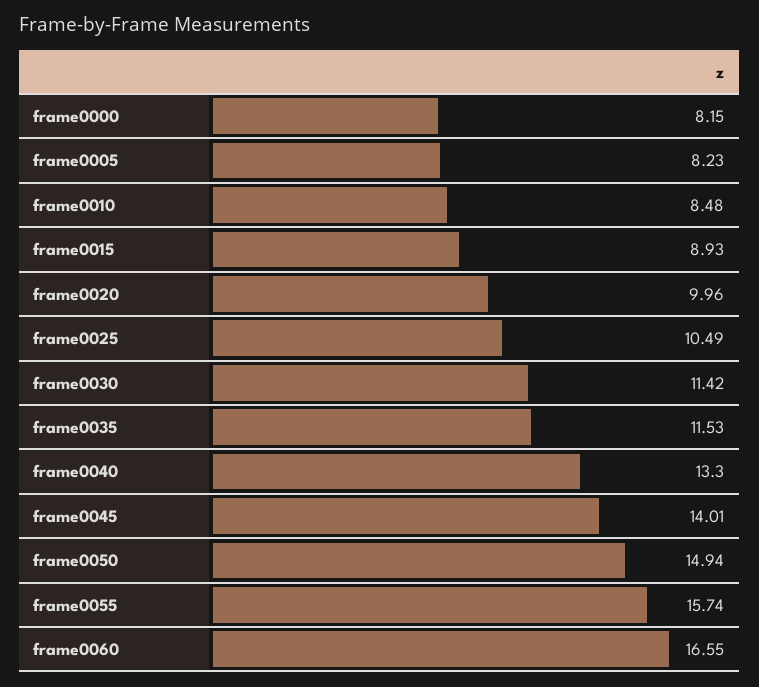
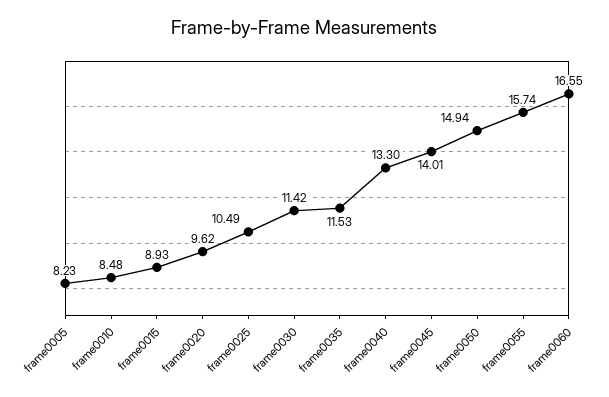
  {
-   "frame0000": 8.15,
    "frame0005": 8.23,
    "frame0010": 8.48,
    "frame0015": 8.93,
-   "frame0020": 9.96,
+   "frame0020": 9.62,
    "frame0025": 10.49,
    "frame0030": 11.42,
    "frame0035": 11.53,
    "frame0040": 13.3,
    "frame0045": 14.01,
    "frame0050": 14.94,
    "frame0055": 15.74,
    "frame0060": 16.55
  }

